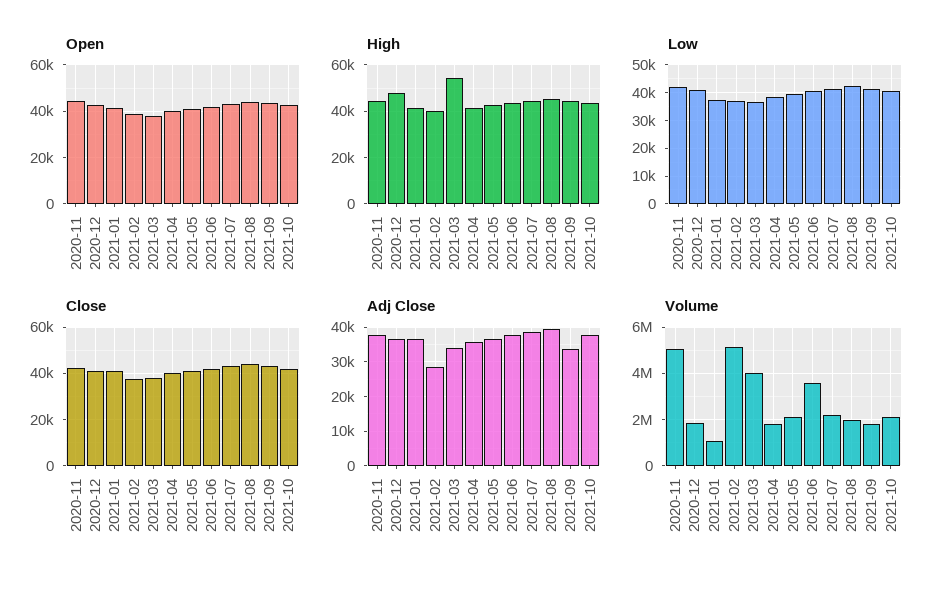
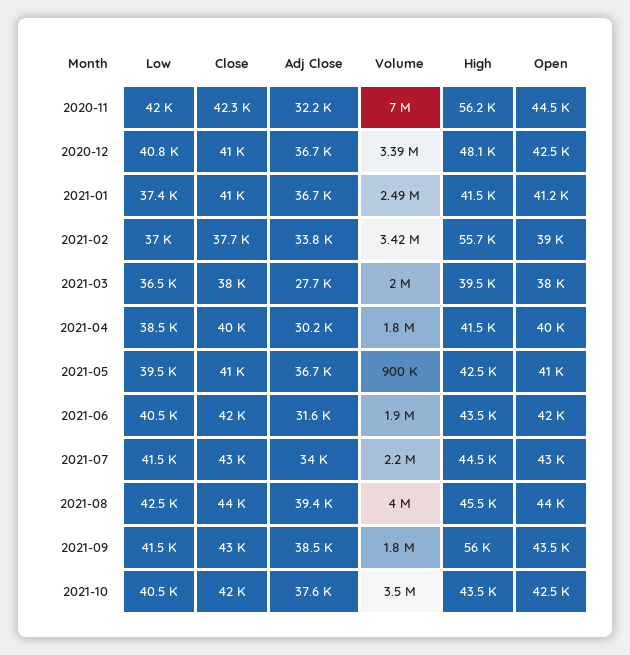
  {
    "Open": {
      "2020-11": 44500,
      "2020-12": 42500,
      "2021-01": 41200,
      "2021-02": 39000,
      "2021-03": 38000,
      "2021-04": 40000,
      "2021-05": 41000,
      "2021-06": 42000,
      "2021-07": 43000,
      "2021-08": 44000,
      "2021-09": 43500,
      "2021-10": 42500
    },
    "High": {
-     "2020-11": 45000,
+     "2020-11": 56200,
      "2020-12": 48100,
      "2021-01": 41500,
-     "2021-02": 40000,
+     "2021-02": 55700,
-     "2021-03": 55000,
+     "2021-03": 39500,
      "2021-04": 41500,
      "2021-05": 42500,
      "2021-06": 43500,
      "2021-07": 44500,
      "2021-08": 45500,
-     "2021-09": 45000,
+     "2021-09": 56000,
      "2021-10": 43500
    },
    "Low": {
      "2020-11": 42000,
      "2020-12": 40800,
      "2021-01": 37400,
      "2021-02": 37000,
      "2021-03": 36500,
      "2021-04": 38500,
      "2021-05": 39500,
      "2021-06": 40500,
      "2021-07": 41500,
      "2021-08": 42500,
      "2021-09": 41500,
      "2021-10": 40500
    },
    "Close": {
      "2020-11": 42300,
      "2020-12": 41000,
      "2021-01": 41000,
      "2021-02": 37700,
      "2021-03": 38000,
      "2021-04": 40000,
      "2021-05": 41000,
      "2021-06": 42000,
      "2021-07": 43000,
      "2021-08": 44000,
      "2021-09": 43000,
      "2021-10": 42000
    },
    "Adj Close": {
-     "2020-11": 38000,
+     "2020-11": 32200,
      "2020-12": 36700,
      "2021-01": 36700,
-     "2021-02": 28000,
+     "2021-02": 33800,
-     "2021-03": 34000,
+     "2021-03": 27700,
-     "2021-04": 36000,
+     "2021-04": 30200,
      "2021-05": 36700,
-     "2021-06": 38000,
+     "2021-06": 31600,
-     "2021-07": 38000,
+     "2021-07": 34000,
      "2021-08": 39400,
-     "2021-09": 34000,
+     "2021-09": 38500,
      "2021-10": 37600
    },
    "Volume": {
-     "2020-11": 5000000,
+     "2020-11": 7000000,
-     "2020-12": 2000000,
+     "2020-12": 3390000,
-     "2021-01": 1000000,
+     "2021-01": 2490000,
-     "2021-02": 5000000,
+     "2021-02": 3420000,
-     "2021-03": 4000000,
+     "2021-03": 2000000,
      "2021-04": 1800000,
-     "2021-05": 2000000,
+     "2021-05": 900000,
-     "2021-06": 3500000,
+     "2021-06": 1900000,
      "2021-07": 2200000,
-     "2021-08": 2000000,
+     "2021-08": 4000000,
      "2021-09": 1800000,
-     "2021-10": 2000000
+     "2021-10": 3500000
    }
  }

